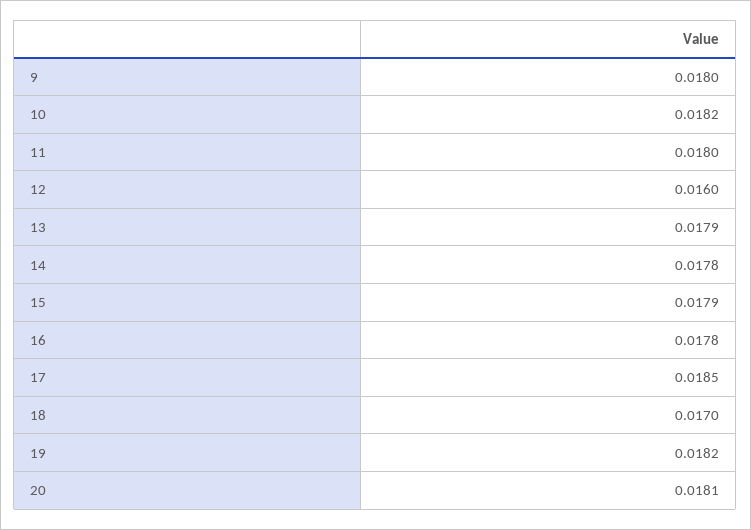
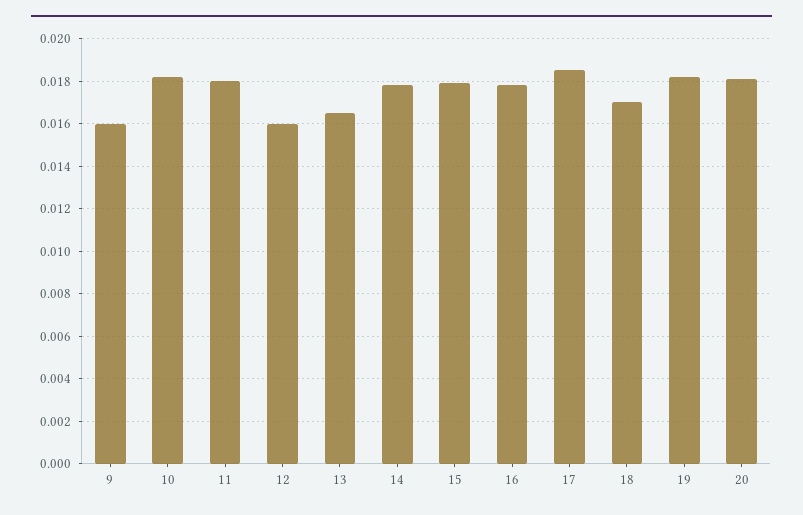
  {
-   "9": 0.018,
+   "9": 0.016,
    "10": 0.0182,
    "11": 0.018,
    "12": 0.016,
-   "13": 0.0179,
+   "13": 0.0165,
    "14": 0.0178,
    "15": 0.0179,
    "16": 0.0178,
    "17": 0.0185,
    "18": 0.017,
    "19": 0.0182,
    "20": 0.0181
  }

